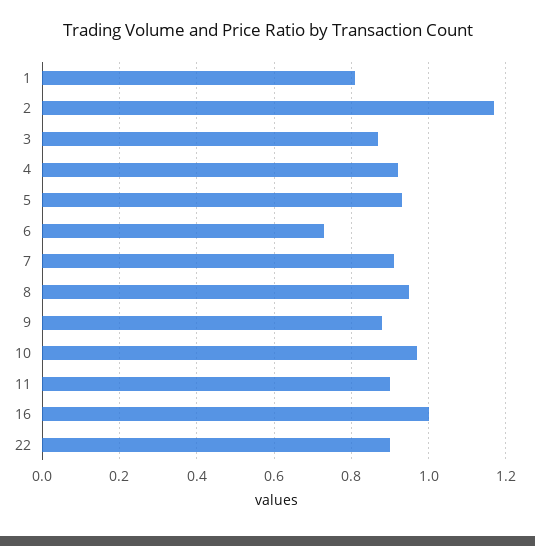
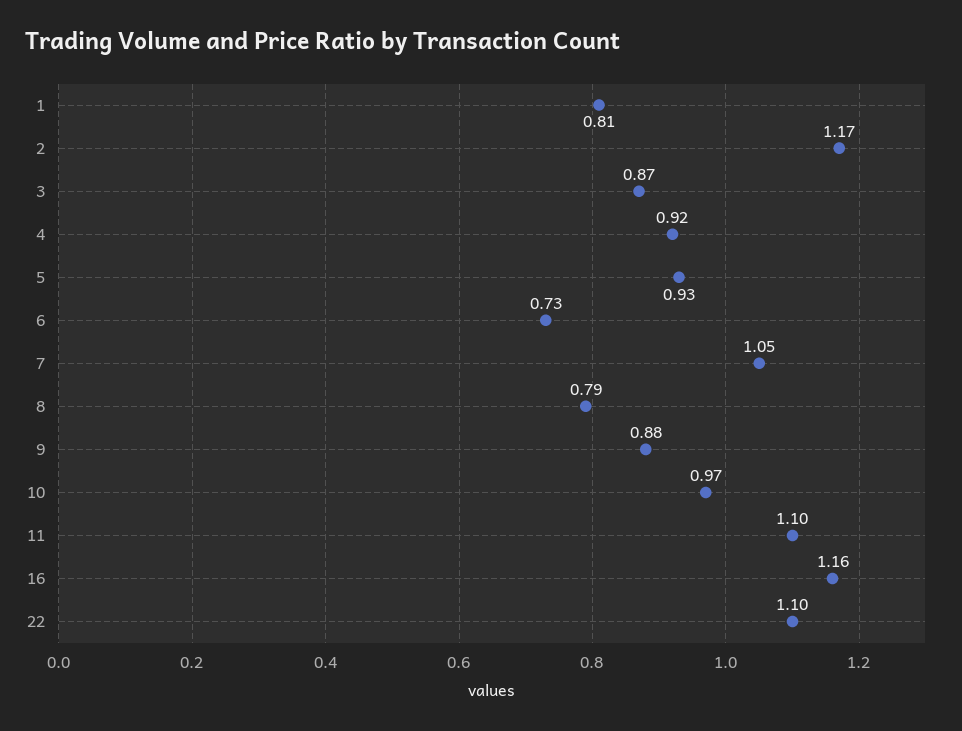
  {
    "1": 0.81,
    "2": 1.17,
    "3": 0.87,
    "4": 0.92,
    "5": 0.93,
    "6": 0.73,
-   "7": 0.9,
+   "7": 1.05,
-   "8": 0.95,
+   "8": 0.79,
    "9": 0.88,
    "10": 0.97,
-   "11": 0.9,
+   "11": 1.1,
-   "16": 1,
+   "16": 1.16,
-   "22": 0.9
+   "22": 1.1
  }

